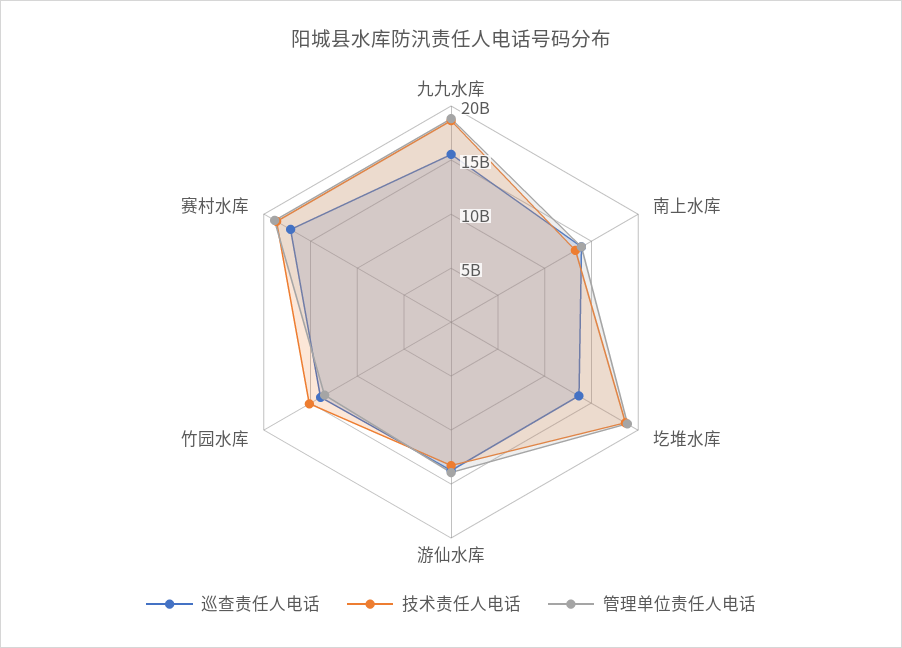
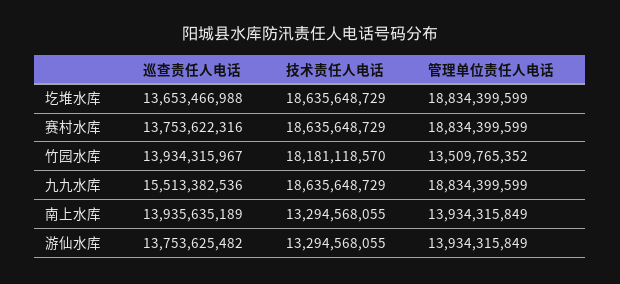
  {
    "巡查责任人电话": {
      "九九水库": 15513382536,
      "南上水库": 13935635189,
      "圪堆水库": 13653466988,
      "游仙水库": 13753625482,
      "竹园水库": 13934315967,
-     "赛村水库": 17000000000
+     "赛村水库": 13753622316
    },
    "技术责任人电话": {
      "九九水库": 18635648729,
      "南上水库": 13294568055,
      "圪堆水库": 18635648729,
      "游仙水库": 13294568055,
-     "竹园水库": 15000000000,
+     "竹园水库": 18181118570,
      "赛村水库": 18635648729
    },
    "管理单位责任人电话": {
      "九九水库": 18834399599,
      "南上水库": 13934315849,
      "圪堆水库": 18834399599,
      "游仙水库": 13934315849,
      "竹园水库": 13509765352,
      "赛村水库": 18834399599
    }
  }

